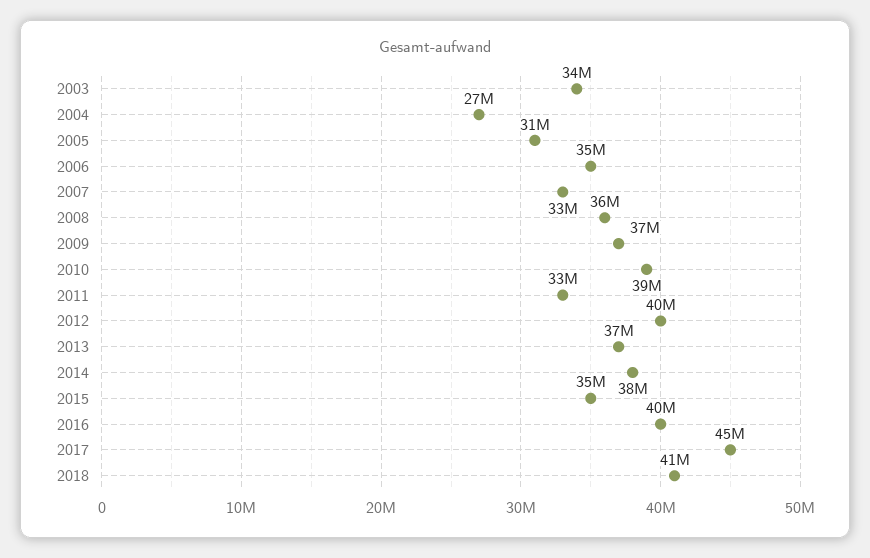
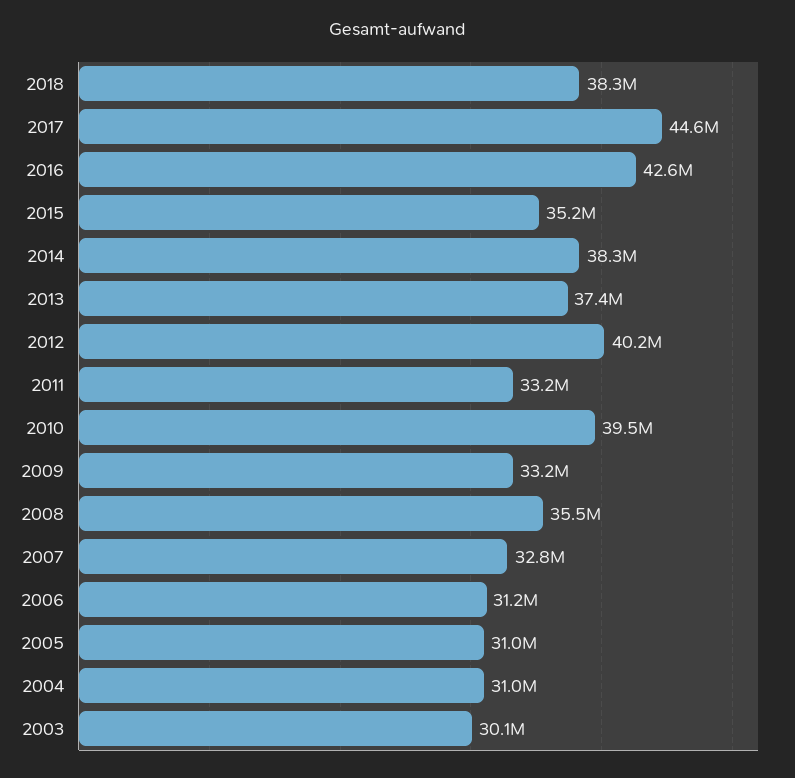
  {
-   "2003": 34000000,
+   "2003": 30100000,
-   "2004": 27000000,
+   "2004": 31000000,
    "2005": 31000000,
-   "2006": 35000000,
+   "2006": 31200000,
    "2007": 32800000,
    "2008": 35500000,
-   "2009": 37000000,
+   "2009": 33200000,
    "2010": 39500000,
    "2011": 33200000,
    "2012": 40200000,
    "2013": 37400000,
    "2014": 38300000,
    "2015": 35200000,
-   "2016": 40000000,
+   "2016": 42600000,
    "2017": 44600000,
-   "2018": 41000000
+   "2018": 38300000
  }

